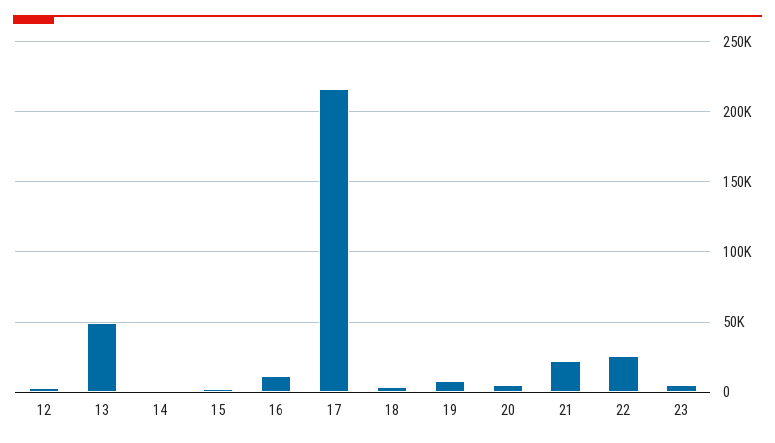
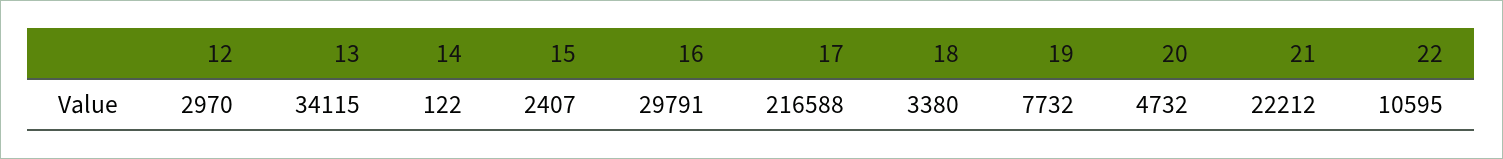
  {
    "12": 2970,
-   "13": 50000,
+   "13": 34115,
    "14": 122,
    "15": 2407,
-   "16": 10000,
+   "16": 29791,
    "17": 216588,
    "18": 3380,
    "19": 7732,
    "20": 4732,
    "21": 22212,
-   "22": 25000,
+   "22": 10595
-   "23": 5000
  }

